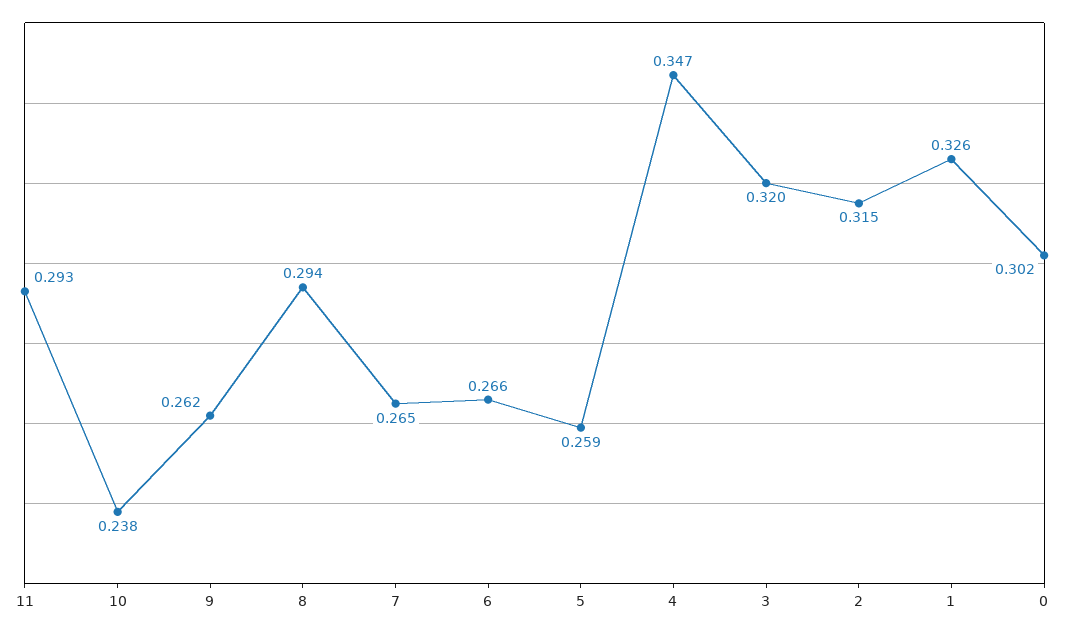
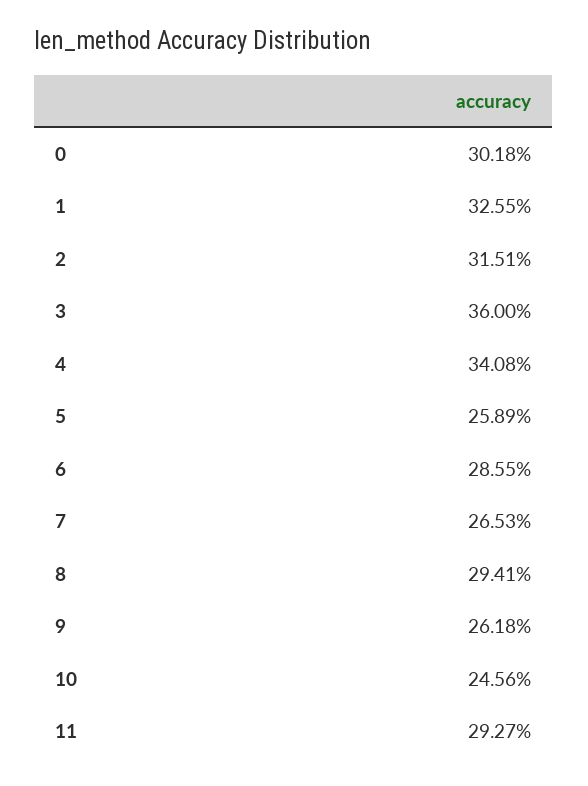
  {
    "11": 0.2927,
-   "10": 0.238,
+   "10": 0.2456,
    "9": 0.2618,
    "8": 0.2941,
    "7": 0.2653,
-   "6": 0.266,
+   "6": 0.2855,
    "5": 0.2589,
-   "4": 0.347,
+   "4": 0.3408,
-   "3": 0.32,
+   "3": 0.36,
    "2": 0.3151,
    "1": 0.3255,
    "0": 0.3018
  }

